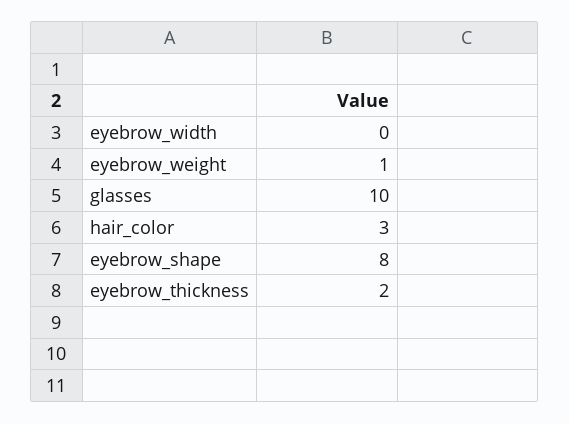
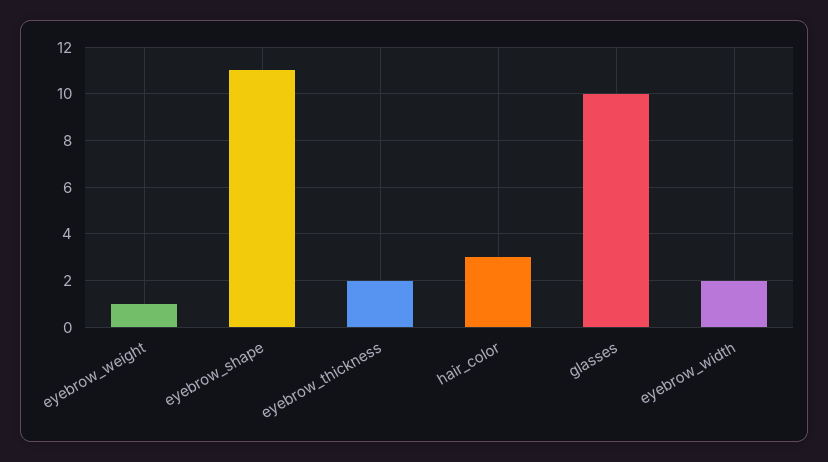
  {
-   "eyebrow_width": 0,
+   "eyebrow_width": 2,
    "eyebrow_weight": 1,
    "glasses": 10,
    "hair_color": 3,
-   "eyebrow_shape": 8,
+   "eyebrow_shape": 11,
    "eyebrow_thickness": 2
  }

